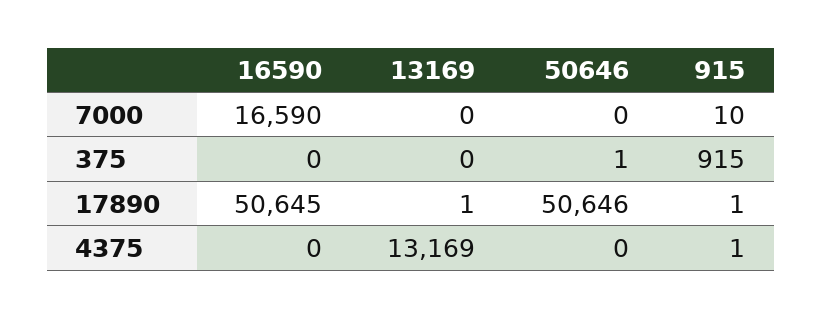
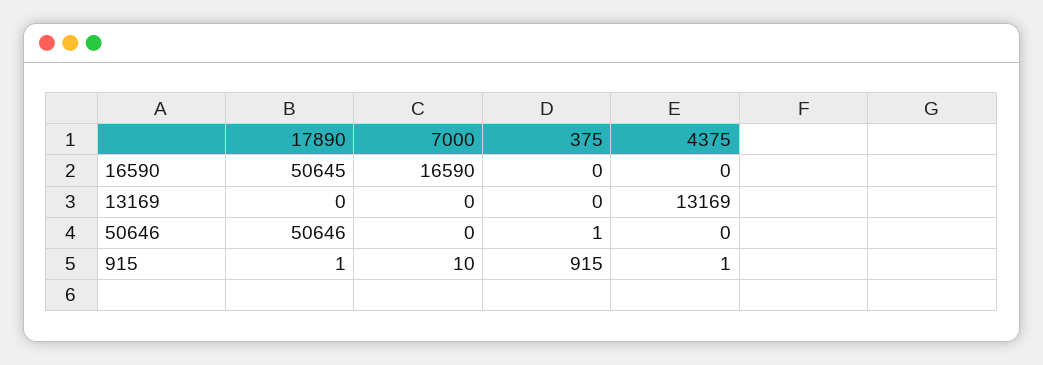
  {
    "16590": {
      "7000": 16590,
      "375": 0,
      "17890": 50645,
      "4375": 0
    },
    "13169": {
      "7000": 0,
      "375": 0,
-     "17890": 1,
+     "17890": 0,
      "4375": 13169
    },
    "50646": {
      "7000": 0,
      "375": 1,
      "17890": 50646,
      "4375": 0
    },
    "915": {
      "7000": 10,
      "375": 915,
      "17890": 1,
      "4375": 1
    }
  }

